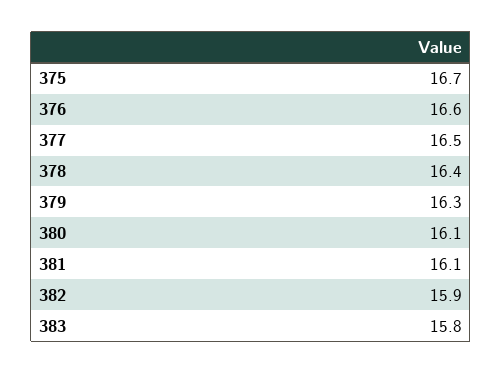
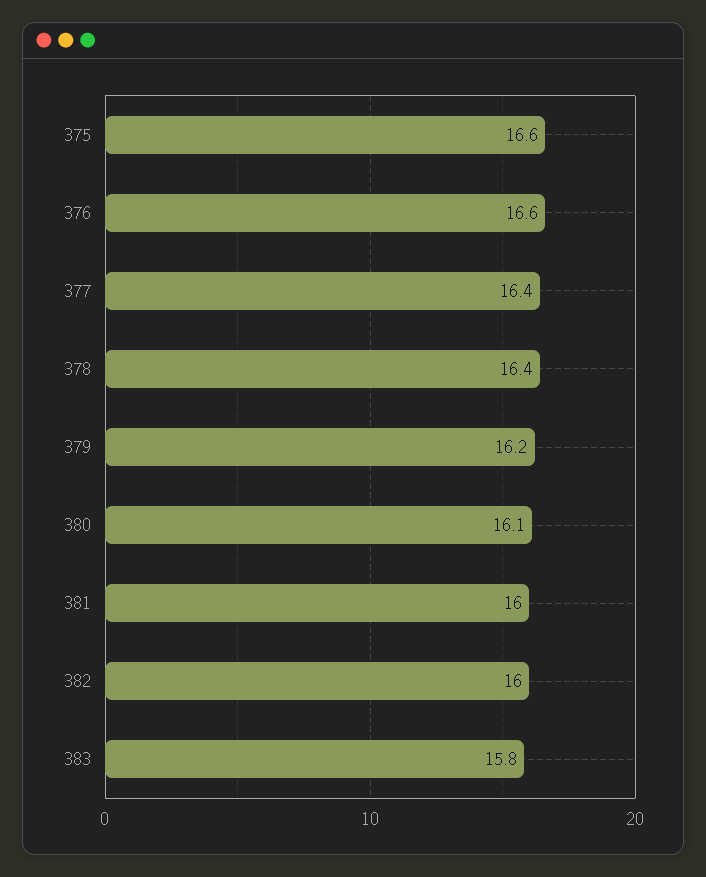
  {
-   "375": 16.7,
+   "375": 16.6,
    "376": 16.6,
-   "377": 16.5,
+   "377": 16.4,
    "378": 16.4,
-   "379": 16.3,
+   "379": 16.2,
    "380": 16.1,
-   "381": 16.1,
+   "381": 16,
-   "382": 15.9,
+   "382": 16,
    "383": 15.8
  }

